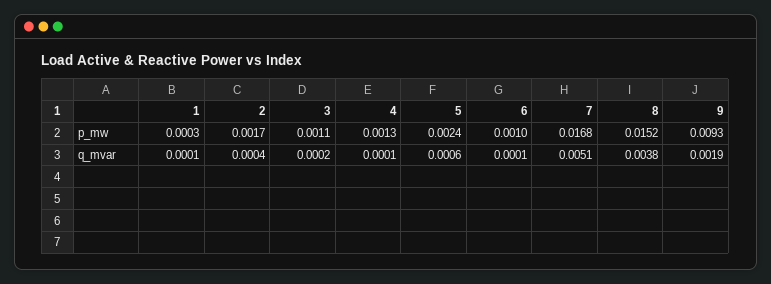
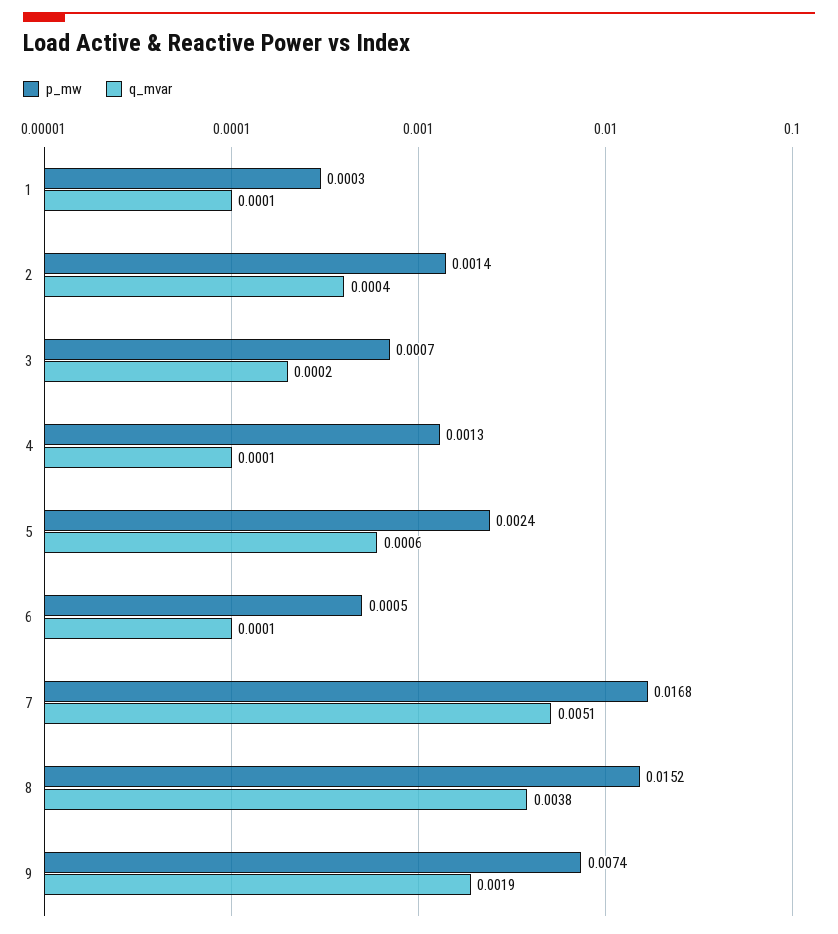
  {
    "p_mw": {
      "1": 0.0003,
-     "2": 0.0017,
+     "2": 0.0014,
-     "3": 0.0011,
+     "3": 0.0007,
      "4": 0.0013,
      "5": 0.0024,
-     "6": 0.001,
+     "6": 0.0005,
      "7": 0.0168,
      "8": 0.0152,
-     "9": 0.0093
+     "9": 0.0074
    },
    "q_mvar": {
      "1": 0.0001,
      "2": 0.0004,
      "3": 0.0002,
      "4": 0.0001,
      "5": 0.0006,
      "6": 0.0001,
      "7": 0.0051,
      "8": 0.0038,
      "9": 0.0019
    }
  }

